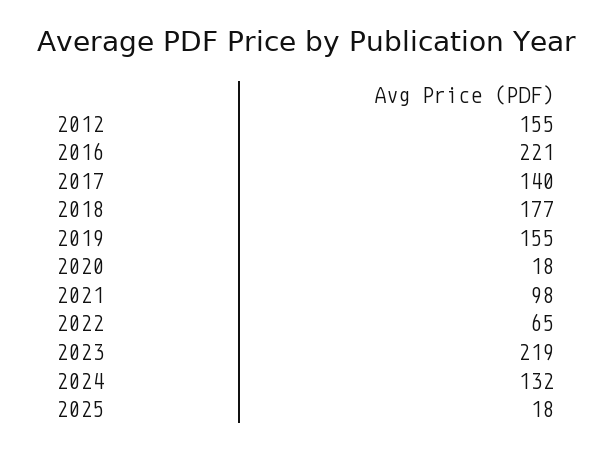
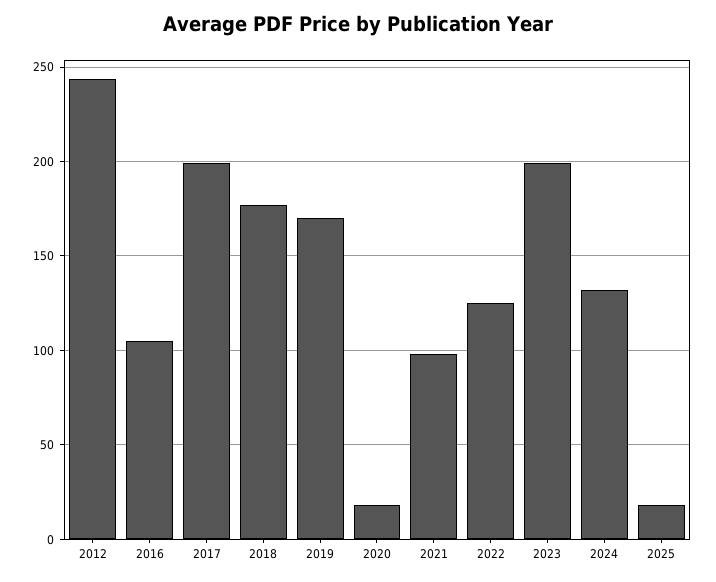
  {
-   "2012": 155,
+   "2012": 245,
-   "2016": 221,
+   "2016": 105,
-   "2017": 140,
+   "2017": 200,
    "2018": 177,
-   "2019": 155,
+   "2019": 170,
    "2020": 18,
    "2021": 98,
-   "2022": 65,
+   "2022": 125,
-   "2023": 219,
+   "2023": 200,
    "2024": 132,
    "2025": 18
  }

